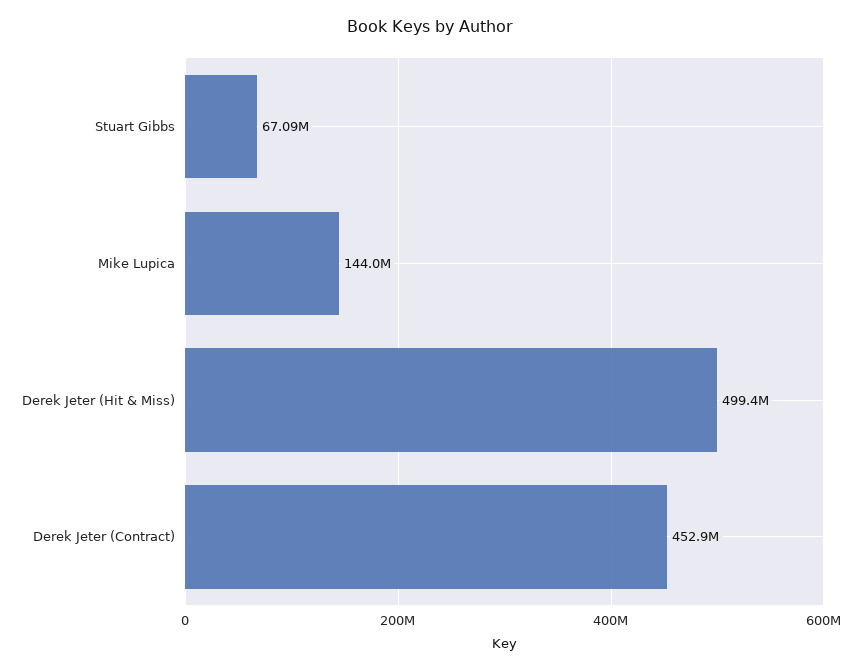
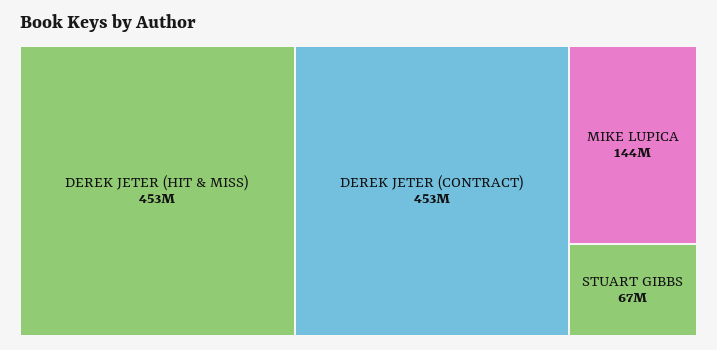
  {
    "Stuart Gibbs": 67090000,
    "Mike Lupica": 144000000,
-   "Derek Jeter (Hit & Miss)": 499400000,
+   "Derek Jeter (Hit & Miss)": 453000000,
    "Derek Jeter (Contract)": 452900000
  }

